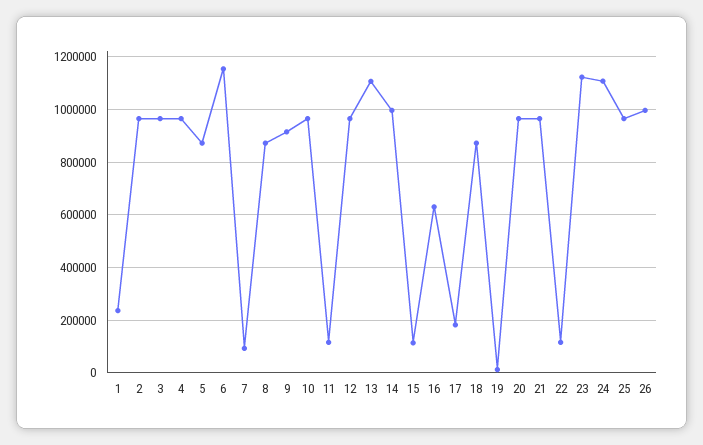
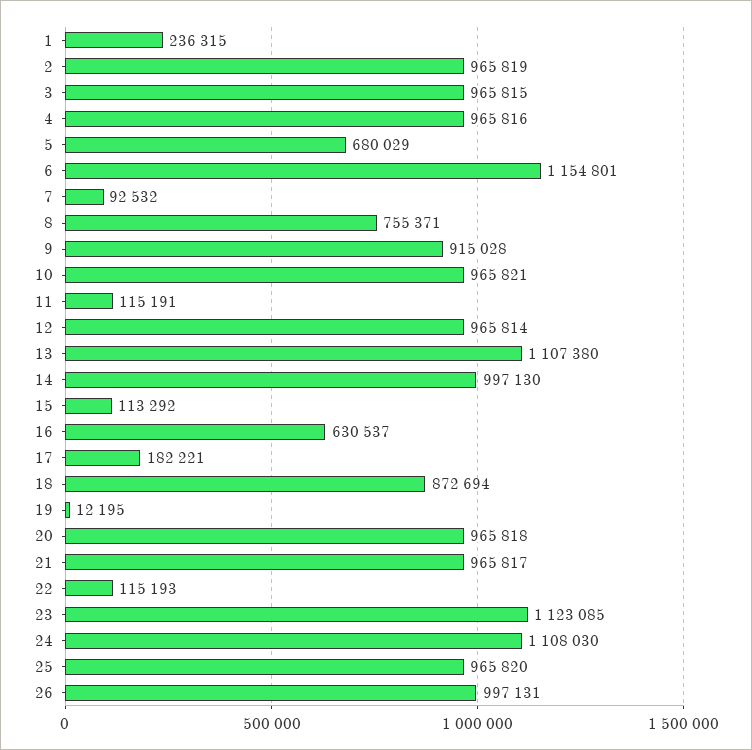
  {
    "1": 236315,
    "2": 965819,
    "3": 965815,
    "4": 965816,
-   "5": 875000,
+   "5": 680029,
    "6": 1154801,
    "7": 92532,
-   "8": 875000,
+   "8": 755371,
    "9": 915028,
    "10": 965821,
    "11": 115191,
    "12": 965814,
    "13": 1107380,
    "14": 997130,
    "15": 113292,
    "16": 630537,
    "17": 182221,
    "18": 872694,
    "19": 12195,
    "20": 965818,
    "21": 965817,
    "22": 115193,
    "23": 1123085,
    "24": 1108030,
    "25": 965820,
    "26": 997131
  }

